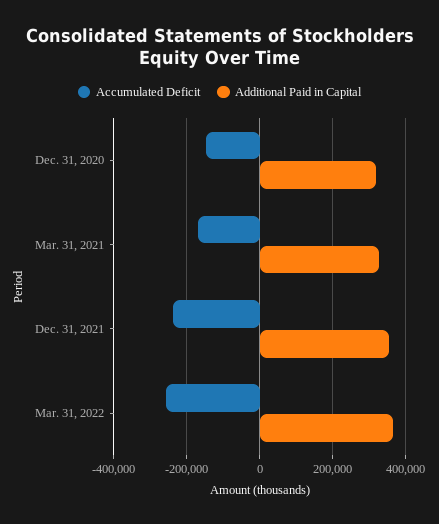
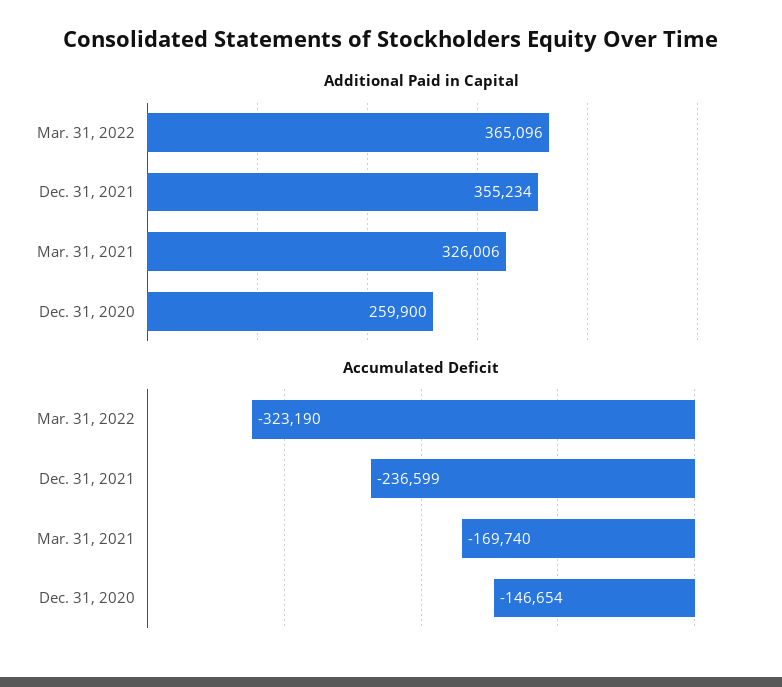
  {
    "Accumulated Deficit": {
      "Dec. 31, 2020": -146654,
      "Mar. 31, 2021": -169740,
      "Dec. 31, 2021": -236599,
-     "Mar. 31, 2022": -260000
+     "Mar. 31, 2022": -323190
    },
    "Additional Paid in Capital": {
-     "Dec. 31, 2020": 320000,
+     "Dec. 31, 2020": 259900,
      "Mar. 31, 2021": 326006,
      "Dec. 31, 2021": 355234,
      "Mar. 31, 2022": 365096
    }
  }

